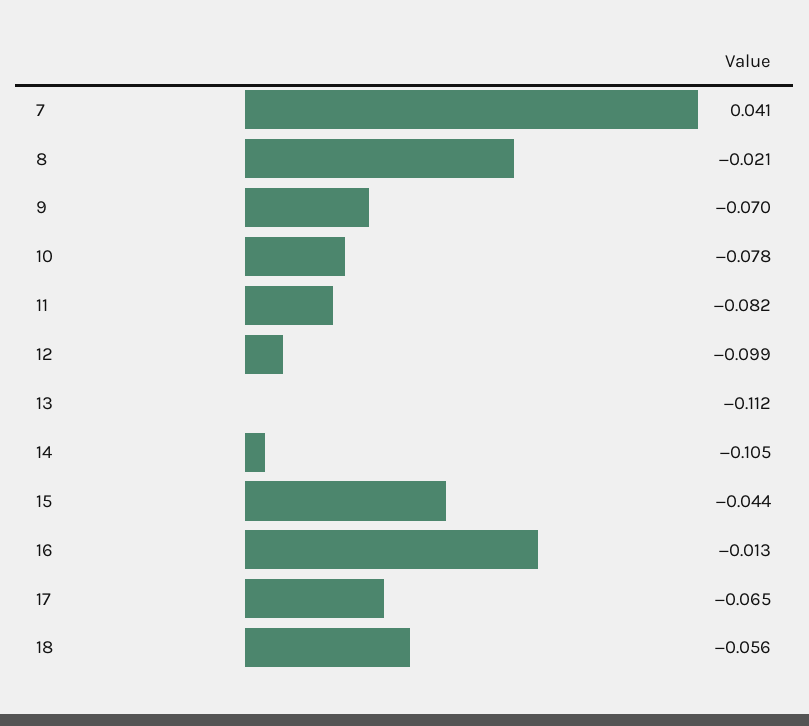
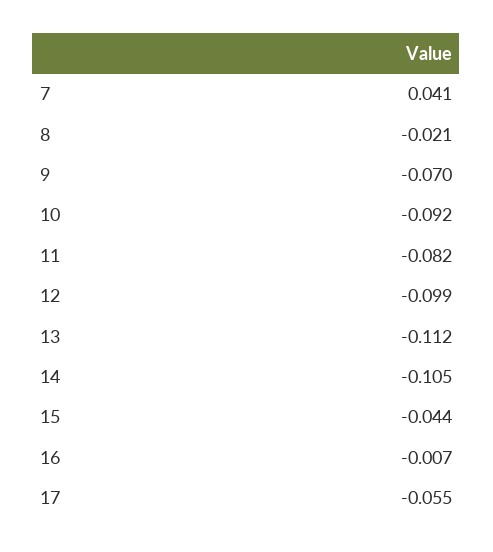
  {
    "7": 0.041,
    "8": -0.021,
    "9": -0.07,
-   "10": -0.078,
+   "10": -0.092,
    "11": -0.082,
    "12": -0.099,
    "13": -0.112,
    "14": -0.105,
    "15": -0.044,
-   "16": -0.013,
+   "16": -0.007,
-   "17": -0.065,
+   "17": -0.055
-   "18": -0.056
  }

